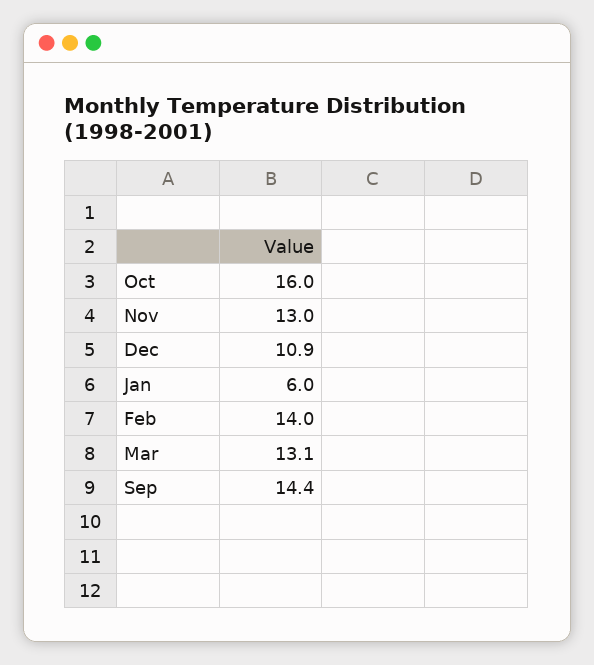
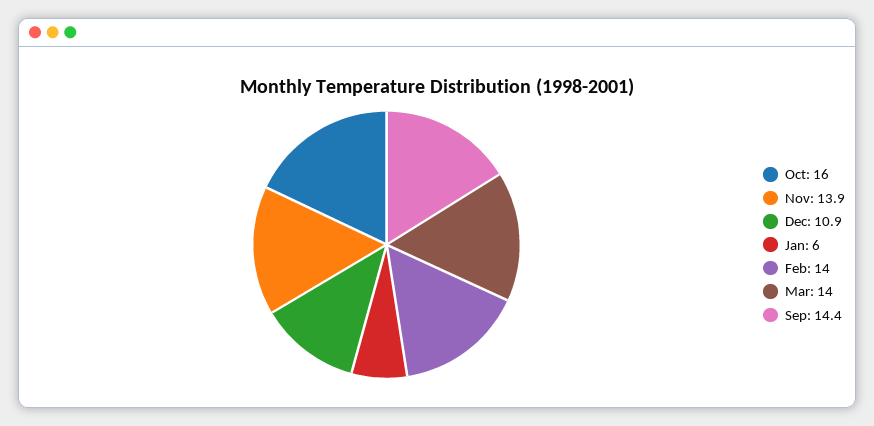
  {
    "Oct": 16,
-   "Nov": 13,
+   "Nov": 13.9,
    "Dec": 10.9,
    "Jan": 6,
    "Feb": 14,
-   "Mar": 13.1,
+   "Mar": 14,
    "Sep": 14.4
  }

